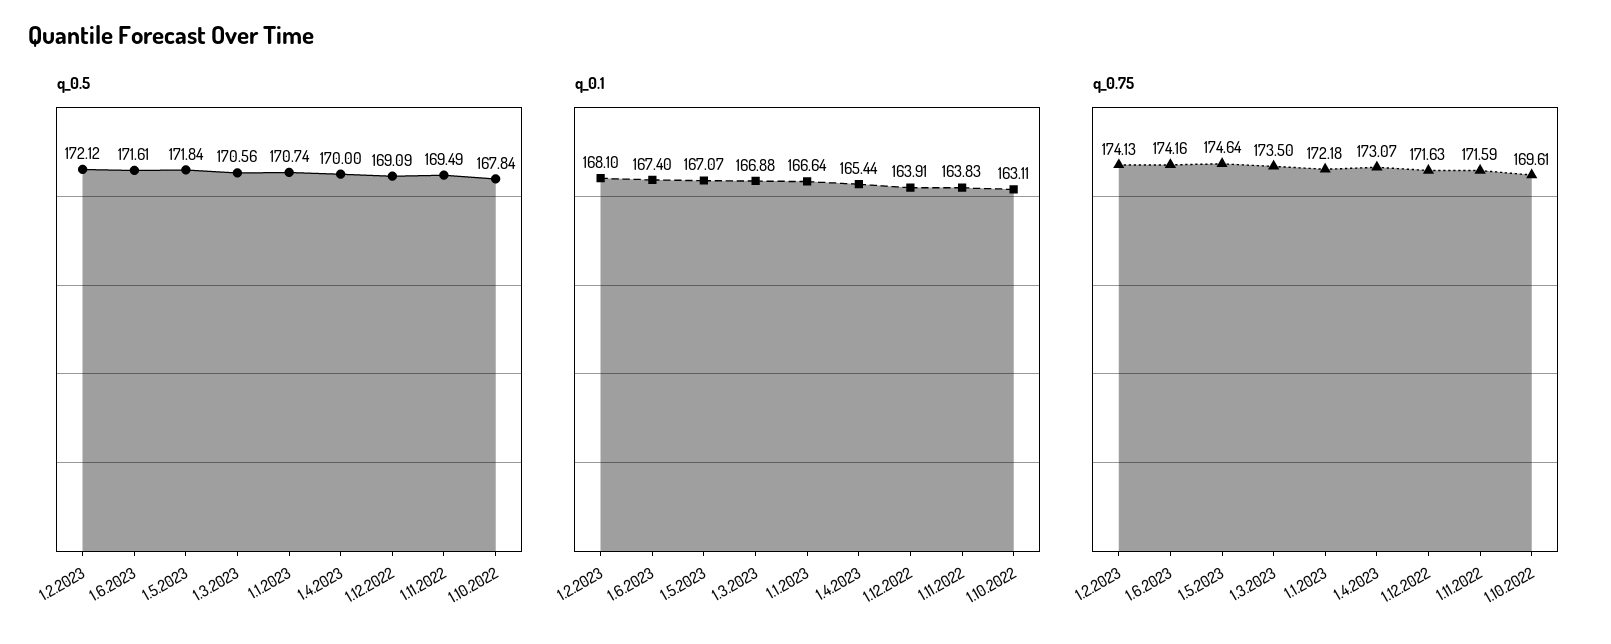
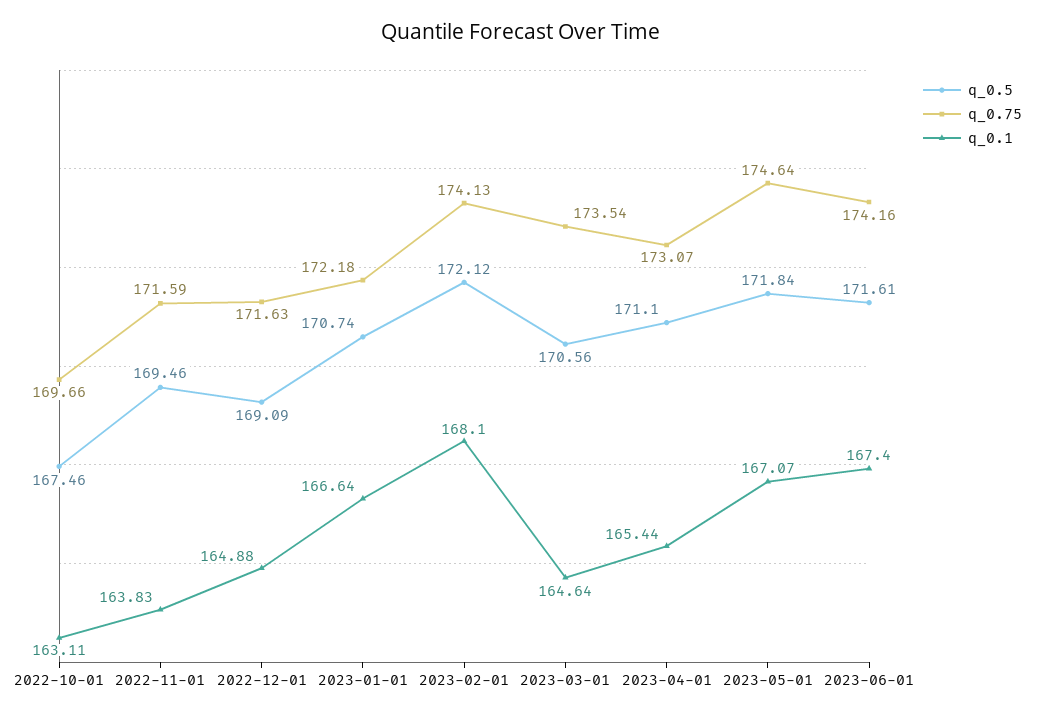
  {
    "q_0.5": {
      "1.2.2023": 172.12,
      "1.6.2023": 171.61,
      "1.5.2023": 171.84,
      "1.3.2023": 170.56,
      "1.1.2023": 170.74,
-     "1.4.2023": 170,
+     "1.4.2023": 171.1,
      "1.12.2022": 169.09,
-     "1.11.2022": 169.49,
+     "1.11.2022": 169.46,
-     "1.10.2022": 167.84
+     "1.10.2022": 167.46
    },
    "q_0.1": {
      "1.2.2023": 168.1,
      "1.6.2023": 167.4,
      "1.5.2023": 167.07,
-     "1.3.2023": 166.88,
+     "1.3.2023": 164.64,
      "1.1.2023": 166.64,
      "1.4.2023": 165.44,
-     "1.12.2022": 163.91,
+     "1.12.2022": 164.88,
      "1.11.2022": 163.83,
      "1.10.2022": 163.11
    },
    "q_0.75": {
      "1.2.2023": 174.13,
      "1.6.2023": 174.16,
      "1.5.2023": 174.64,
-     "1.3.2023": 173.5,
+     "1.3.2023": 173.54,
      "1.1.2023": 172.18,
      "1.4.2023": 173.07,
      "1.12.2022": 171.63,
      "1.11.2022": 171.59,
-     "1.10.2022": 169.61
+     "1.10.2022": 169.66
    }
  }

